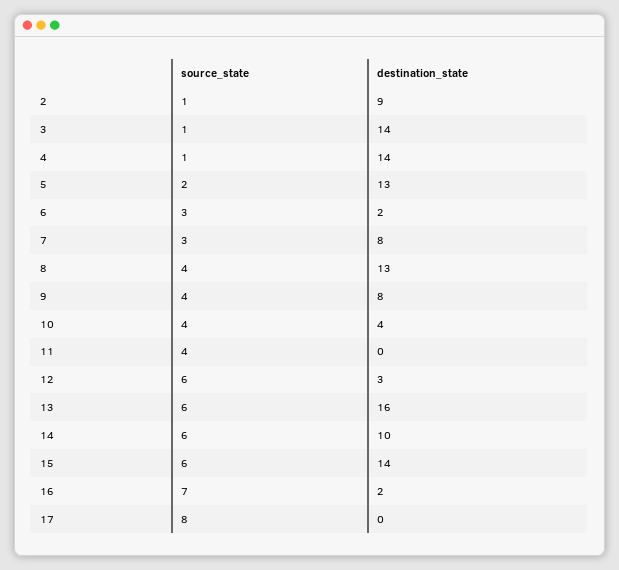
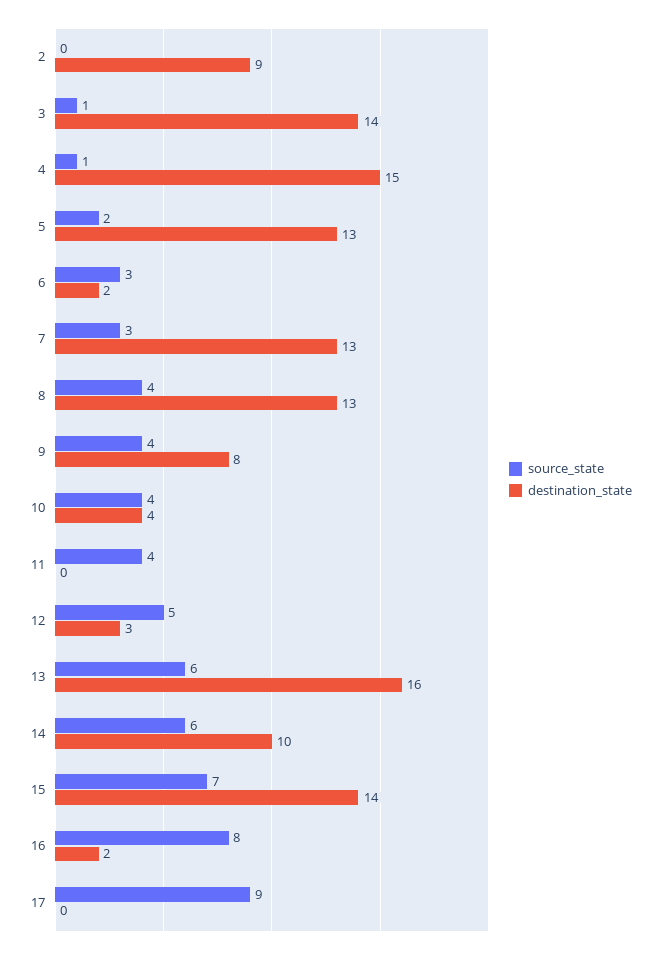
  {
    "source_state": {
-     "2": 1,
+     "2": 0,
      "3": 1,
      "4": 1,
      "5": 2,
      "6": 3,
      "7": 3,
      "8": 4,
      "9": 4,
      "10": 4,
      "11": 4,
-     "12": 6,
+     "12": 5,
      "13": 6,
      "14": 6,
-     "15": 6,
+     "15": 7,
-     "16": 7,
+     "16": 8,
-     "17": 8
+     "17": 9
    },
    "destination_state": {
      "2": 9,
      "3": 14,
-     "4": 14,
+     "4": 15,
      "5": 13,
      "6": 2,
-     "7": 8,
+     "7": 13,
      "8": 13,
      "9": 8,
      "10": 4,
      "11": 0,
      "12": 3,
      "13": 16,
      "14": 10,
      "15": 14,
      "16": 2,
      "17": 0
    }
  }

